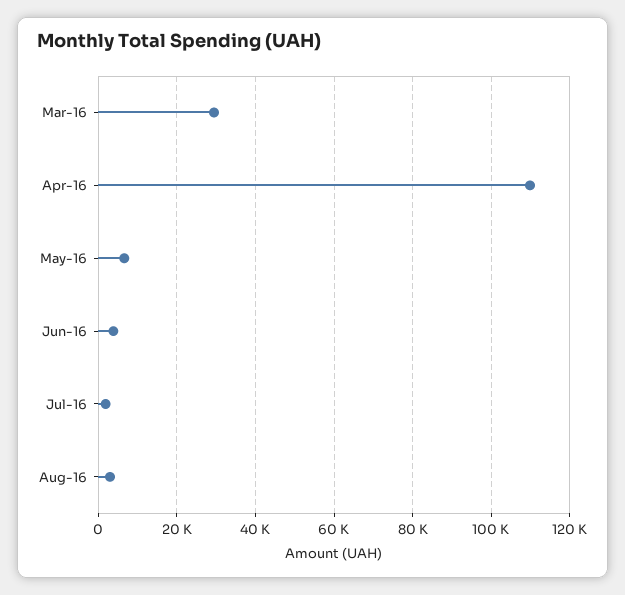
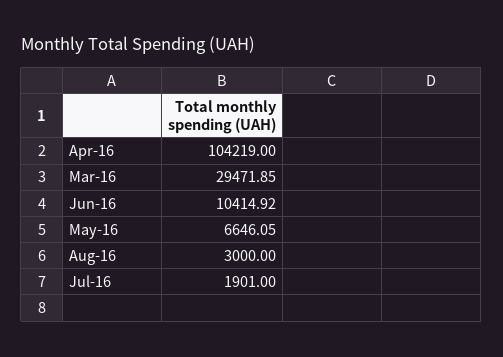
  {
    "Mar-16": 29471.85,
-   "Apr-16": 110000,
+   "Apr-16": 104219,
    "May-16": 6646.05,
-   "Jun-16": 4000,
+   "Jun-16": 10414.92,
    "Jul-16": 1901,
    "Aug-16": 3000
  }

